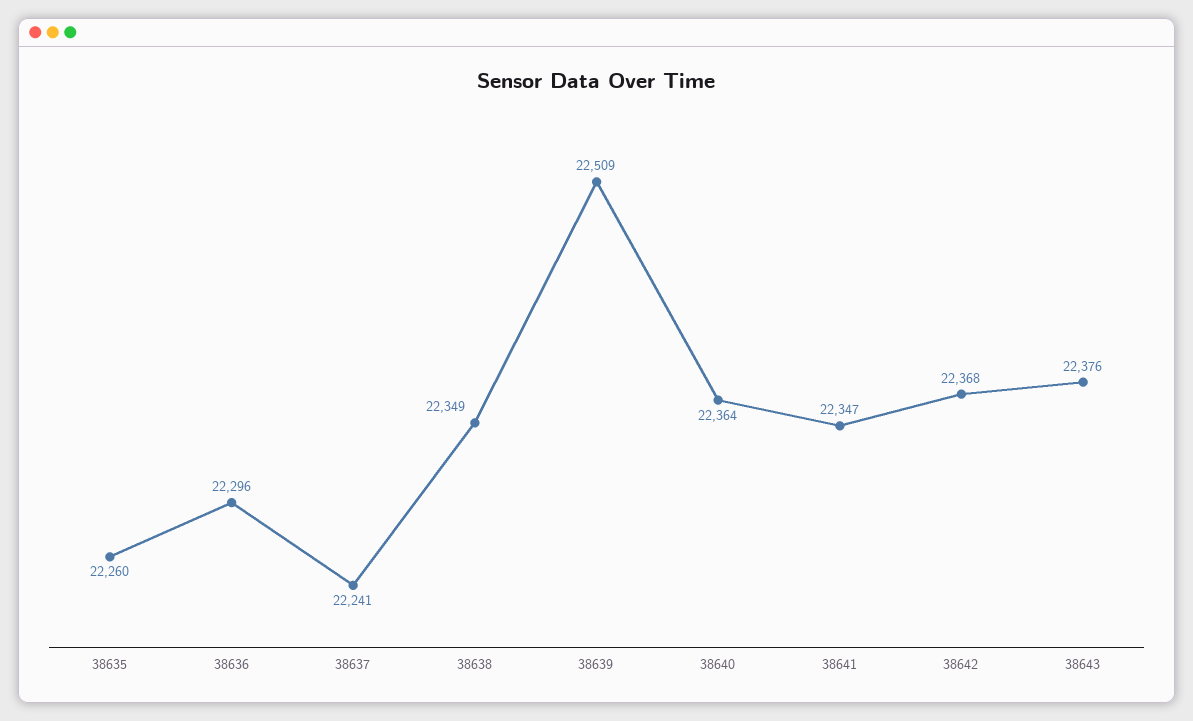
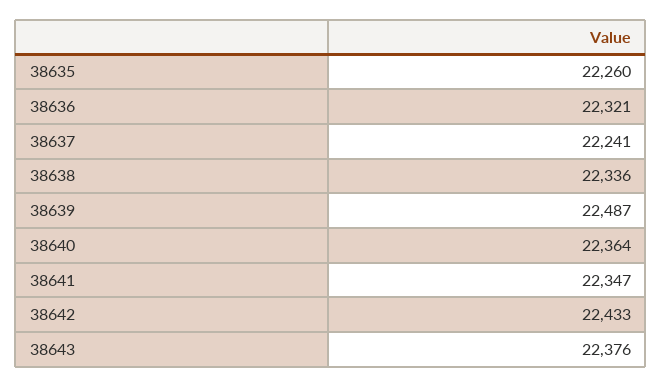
  {
    "38635": 22260,
-   "38636": 22296,
+   "38636": 22321,
    "38637": 22241,
-   "38638": 22349,
+   "38638": 22336,
-   "38639": 22509,
+   "38639": 22487,
    "38640": 22364,
    "38641": 22347,
-   "38642": 22368,
+   "38642": 22433,
    "38643": 22376
  }

